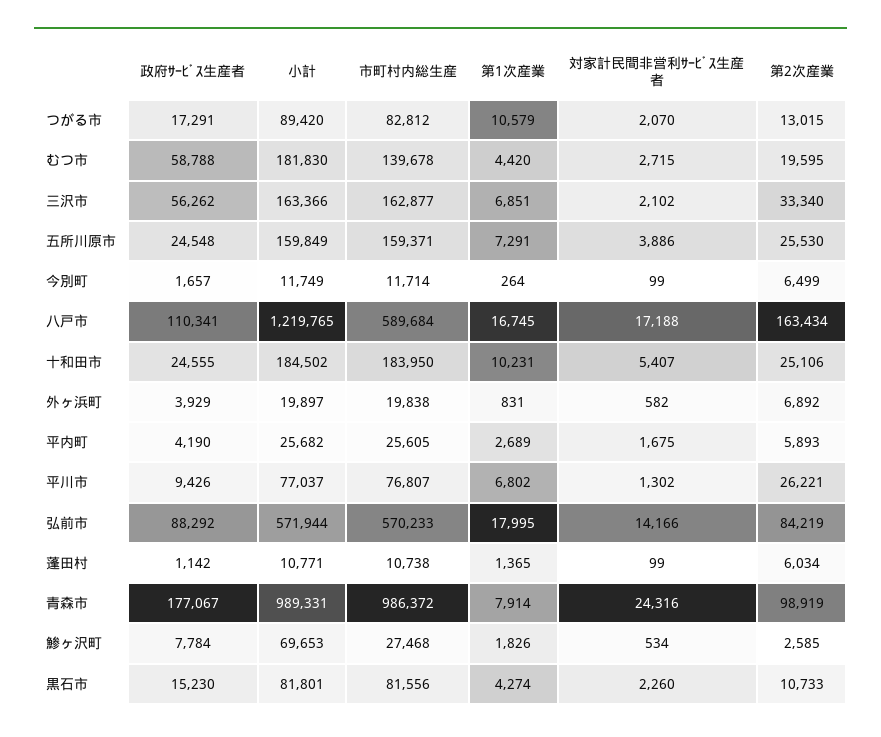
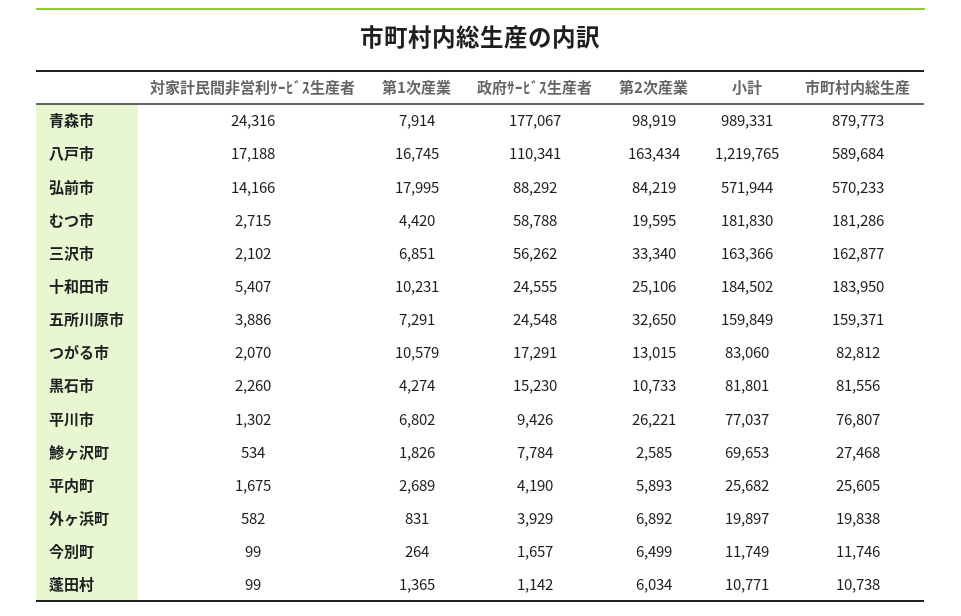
  {
    "政府ｻｰﾋﾞｽ生産者": {
      "つがる市": 17291,
      "むつ市": 58788,
      "三沢市": 56262,
      "五所川原市": 24548,
      "今別町": 1657,
      "八戸市": 110341,
      "十和田市": 24555,
      "外ヶ浜町": 3929,
      "平内町": 4190,
      "平川市": 9426,
      "弘前市": 88292,
      "蓬田村": 1142,
      "青森市": 177067,
      "鯵ヶ沢町": 7784,
      "黒石市": 15230
    },
    "小計": {
-     "つがる市": 89420,
+     "つがる市": 83060,
      "むつ市": 181830,
      "三沢市": 163366,
      "五所川原市": 159849,
      "今別町": 11749,
      "八戸市": 1219765,
      "十和田市": 184502,
      "外ヶ浜町": 19897,
      "平内町": 25682,
      "平川市": 77037,
      "弘前市": 571944,
      "蓬田村": 10771,
      "青森市": 989331,
      "鯵ヶ沢町": 69653,
      "黒石市": 81801
    },
    "市町村内総生産": {
      "つがる市": 82812,
-     "むつ市": 139678,
+     "むつ市": 181286,
      "三沢市": 162877,
      "五所川原市": 159371,
-     "今別町": 11714,
+     "今別町": 11746,
      "八戸市": 589684,
      "十和田市": 183950,
      "外ヶ浜町": 19838,
      "平内町": 25605,
      "平川市": 76807,
      "弘前市": 570233,
      "蓬田村": 10738,
-     "青森市": 986372,
+     "青森市": 879773,
      "鯵ヶ沢町": 27468,
      "黒石市": 81556
    },
    "第1次産業": {
      "つがる市": 10579,
      "むつ市": 4420,
      "三沢市": 6851,
      "五所川原市": 7291,
      "今別町": 264,
      "八戸市": 16745,
      "十和田市": 10231,
      "外ヶ浜町": 831,
      "平内町": 2689,
      "平川市": 6802,
      "弘前市": 17995,
      "蓬田村": 1365,
      "青森市": 7914,
      "鯵ヶ沢町": 1826,
      "黒石市": 4274
    },
    "対家計民間非営利ｻｰﾋﾞｽ生産者": {
      "つがる市": 2070,
      "むつ市": 2715,
      "三沢市": 2102,
      "五所川原市": 3886,
      "今別町": 99,
      "八戸市": 17188,
      "十和田市": 5407,
      "外ヶ浜町": 582,
      "平内町": 1675,
      "平川市": 1302,
      "弘前市": 14166,
      "蓬田村": 99,
      "青森市": 24316,
      "鯵ヶ沢町": 534,
      "黒石市": 2260
    },
    "第2次産業": {
      "つがる市": 13015,
      "むつ市": 19595,
      "三沢市": 33340,
-     "五所川原市": 25530,
+     "五所川原市": 32650,
      "今別町": 6499,
      "八戸市": 163434,
      "十和田市": 25106,
      "外ヶ浜町": 6892,
      "平内町": 5893,
      "平川市": 26221,
      "弘前市": 84219,
      "蓬田村": 6034,
      "青森市": 98919,
      "鯵ヶ沢町": 2585,
      "黒石市": 10733
    }
  }

